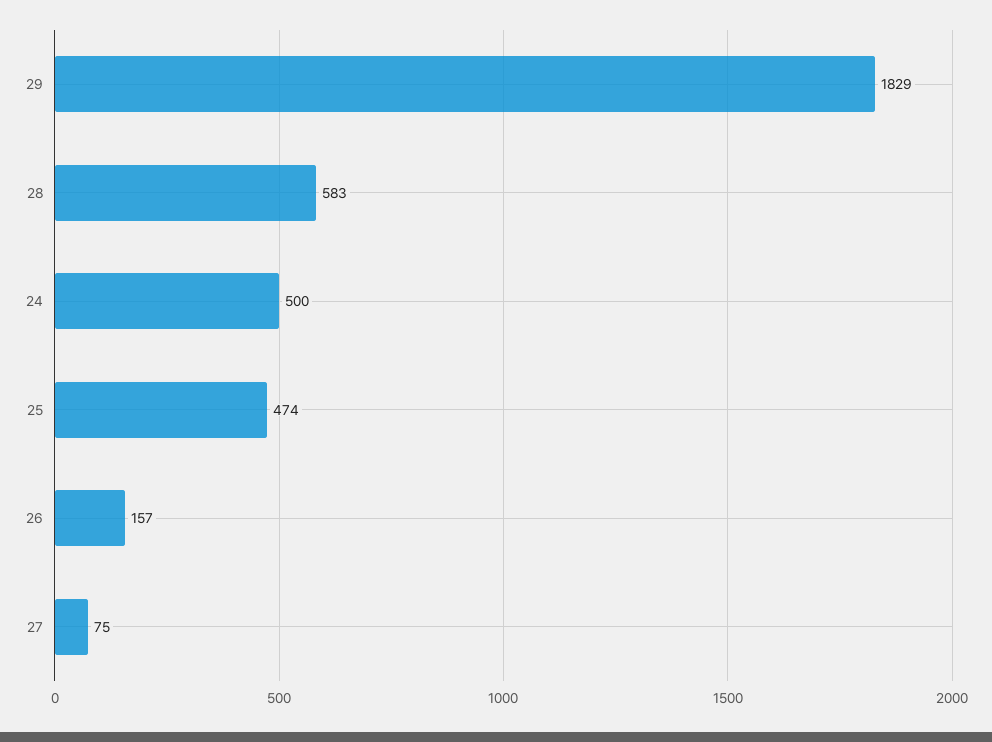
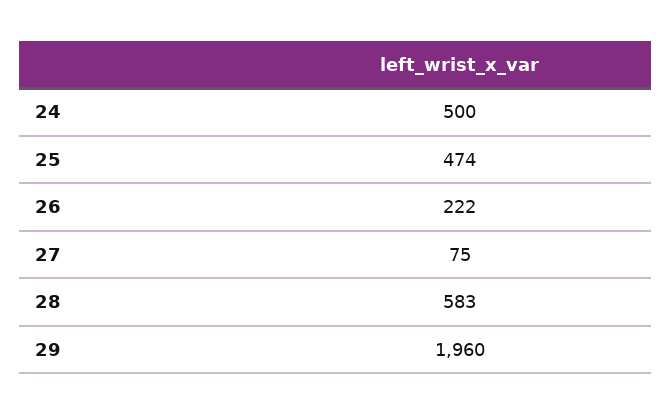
  {
-   "29": 1829,
+   "29": 1960,
    "28": 583,
    "24": 500,
    "25": 474,
-   "26": 157,
+   "26": 222,
    "27": 75
  }

